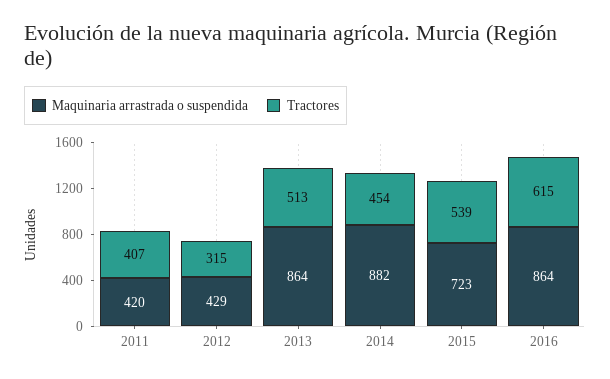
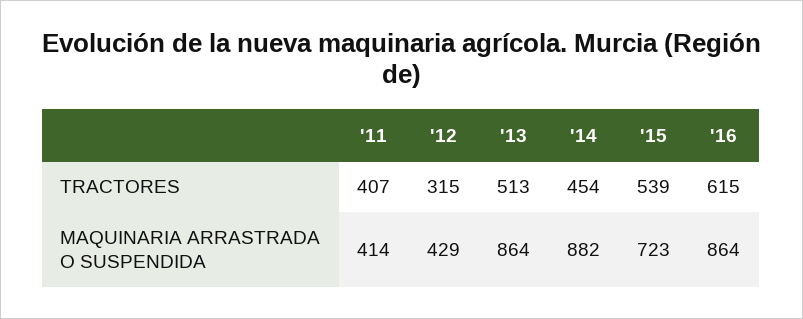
  {
    "Maquinaria arrastrada o suspendida": {
-     "2011": 420,
+     "2011": 414,
      "2012": 429,
      "2013": 864,
      "2014": 882,
      "2015": 723,
      "2016": 864
    },
    "Tractores": {
      "2011": 407,
      "2012": 315,
      "2013": 513,
      "2014": 454,
      "2015": 539,
      "2016": 615
    }
  }

